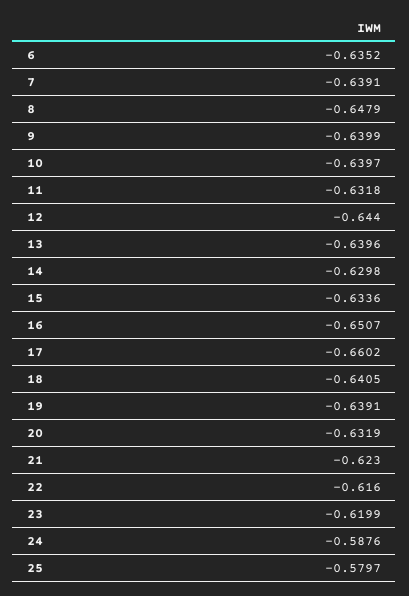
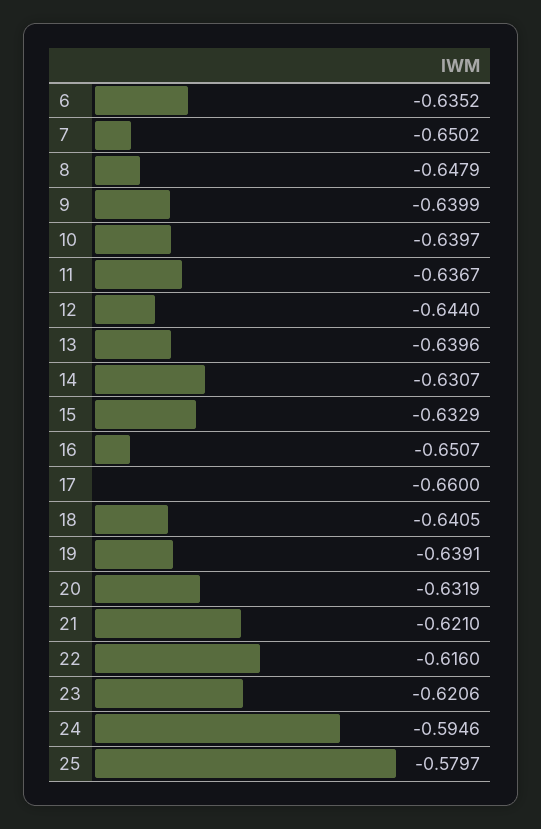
  {
    "6": -0.6352,
-   "7": -0.6391,
+   "7": -0.6502,
    "8": -0.6479,
    "9": -0.6399,
    "10": -0.6397,
-   "11": -0.6318,
+   "11": -0.6367,
    "12": -0.644,
    "13": -0.6396,
-   "14": -0.6298,
+   "14": -0.6307,
-   "15": -0.6336,
+   "15": -0.6329,
    "16": -0.6507,
-   "17": -0.6602,
+   "17": -0.66,
    "18": -0.6405,
    "19": -0.6391,
    "20": -0.6319,
-   "21": -0.623,
+   "21": -0.621,
    "22": -0.616,
-   "23": -0.6199,
+   "23": -0.6206,
-   "24": -0.5876,
+   "24": -0.5946,
    "25": -0.5797
  }

